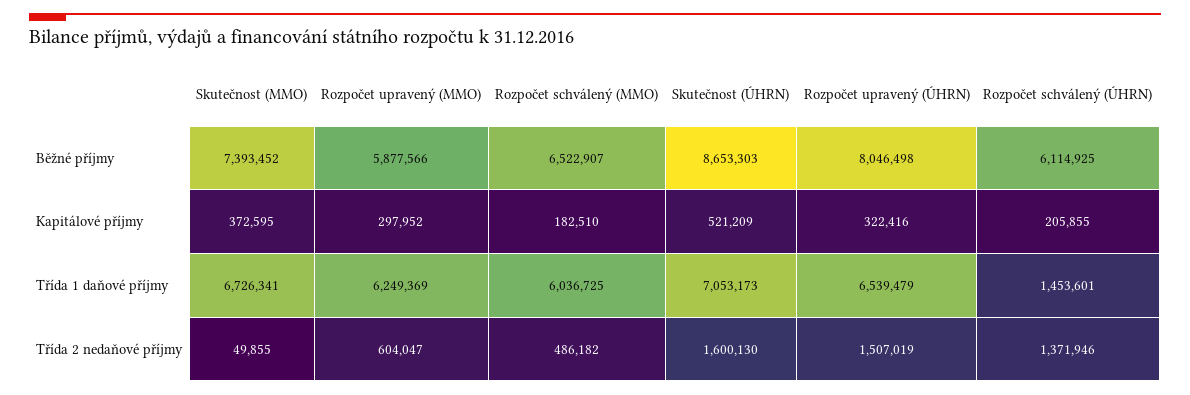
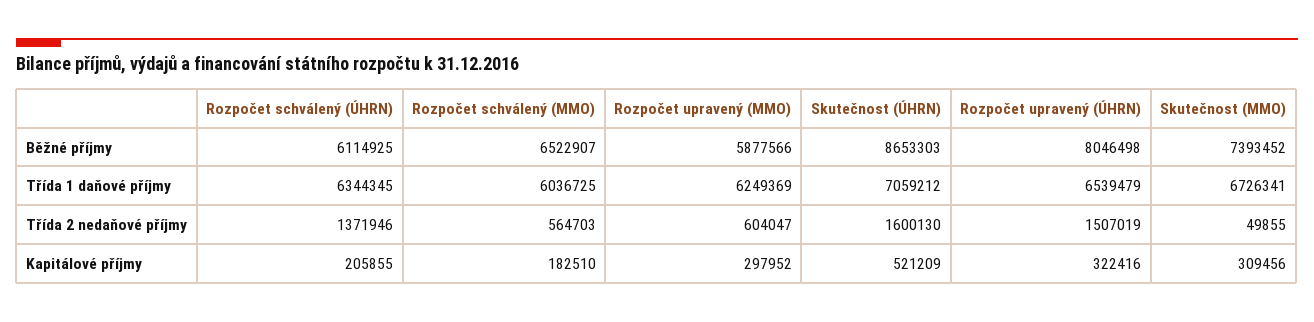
  {
    "Skutečnost (MMO)": {
      "Běžné příjmy": 7393452,
-     "Kapitálové příjmy": 372595,
+     "Kapitálové příjmy": 309456,
      "Třída 1 daňové příjmy": 6726341,
      "Třída 2 nedaňové příjmy": 49855
    },
    "Rozpočet upravený (MMO)": {
      "Běžné příjmy": 5877566,
      "Kapitálové příjmy": 297952,
      "Třída 1 daňové příjmy": 6249369,
      "Třída 2 nedaňové příjmy": 604047
    },
    "Rozpočet schválený (MMO)": {
      "Běžné příjmy": 6522907,
      "Kapitálové příjmy": 182510,
      "Třída 1 daňové příjmy": 6036725,
-     "Třída 2 nedaňové příjmy": 486182
+     "Třída 2 nedaňové příjmy": 564703
    },
    "Skutečnost (ÚHRN)": {
      "Běžné příjmy": 8653303,
      "Kapitálové příjmy": 521209,
-     "Třída 1 daňové příjmy": 7053173,
+     "Třída 1 daňové příjmy": 7059212,
      "Třída 2 nedaňové příjmy": 1600130
    },
    "Rozpočet upravený (ÚHRN)": {
      "Běžné příjmy": 8046498,
      "Kapitálové příjmy": 322416,
      "Třída 1 daňové příjmy": 6539479,
      "Třída 2 nedaňové příjmy": 1507019
    },
    "Rozpočet schválený (ÚHRN)": {
      "Běžné příjmy": 6114925,
      "Kapitálové příjmy": 205855,
-     "Třída 1 daňové příjmy": 1453601,
+     "Třída 1 daňové příjmy": 6344345,
      "Třída 2 nedaňové příjmy": 1371946
    }
  }

